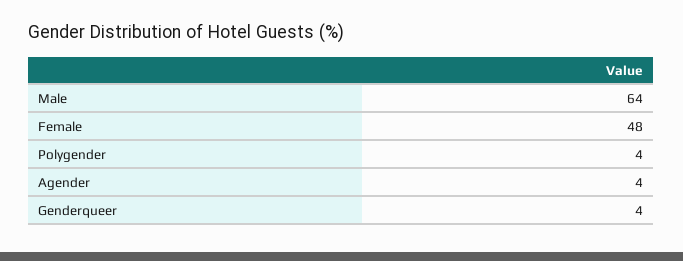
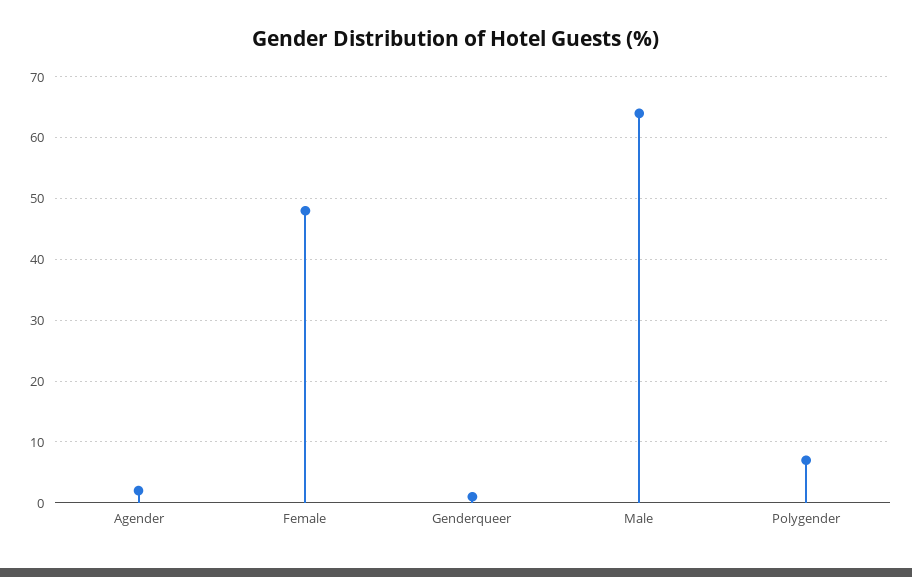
  {
    "Male": 64,
    "Female": 48,
-   "Polygender": 4,
+   "Polygender": 7,
-   "Agender": 4,
+   "Agender": 2,
-   "Genderqueer": 4
+   "Genderqueer": 1
  }

